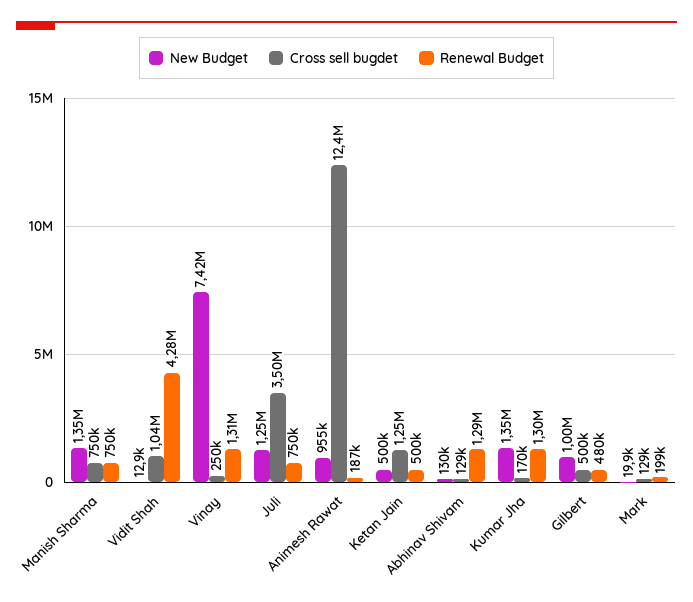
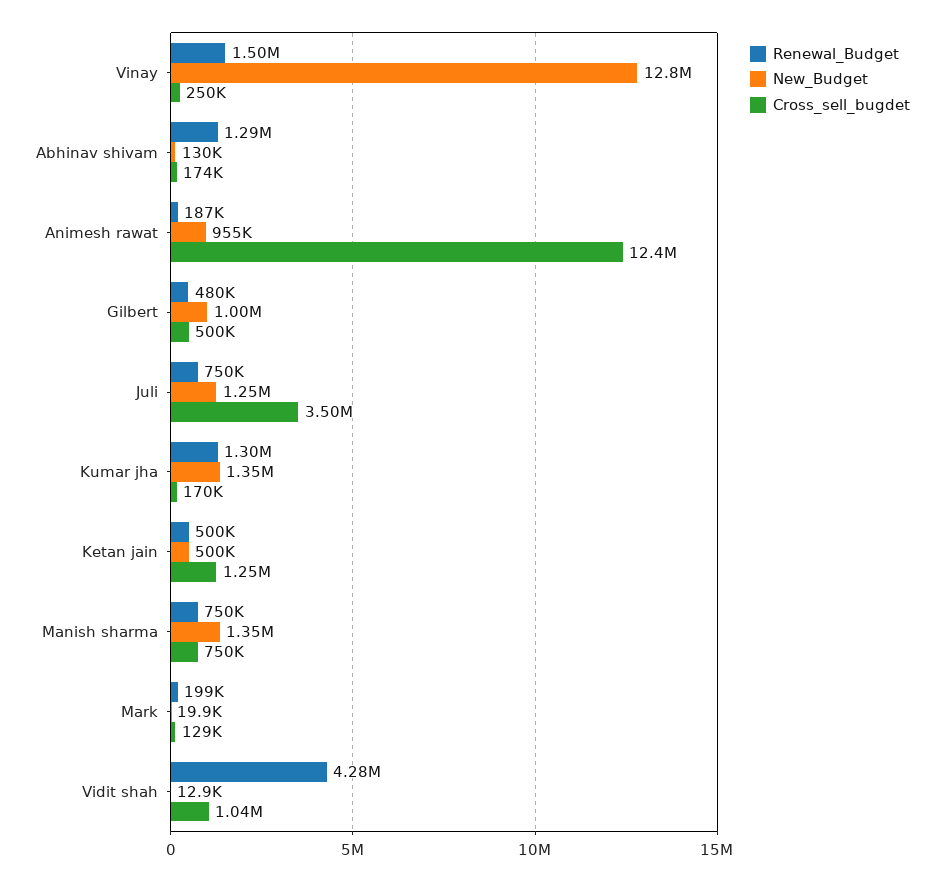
  {
    "New Budget": {
      "Manish Sharma": 1350000,
      "Vidit Shah": 12900,
-     "Vinay": 7420000,
+     "Vinay": 12800000,
      "Juli": 1250000,
      "Animesh Rawat": 955000,
      "Ketan Jain": 500000,
      "Abhinav Shivam": 130000,
      "Kumar Jha": 1350000,
      "Gilbert": 1000000,
      "Mark": 19900
    },
    "Cross sell bugdet": {
      "Manish Sharma": 750000,
      "Vidit Shah": 1040000,
      "Vinay": 250000,
      "Juli": 3500000,
      "Animesh Rawat": 12400000,
      "Ketan Jain": 1250000,
-     "Abhinav Shivam": 129000,
+     "Abhinav Shivam": 174000,
      "Kumar Jha": 170000,
      "Gilbert": 500000,
      "Mark": 129000
    },
    "Renewal Budget": {
      "Manish Sharma": 750000,
      "Vidit Shah": 4280000,
-     "Vinay": 1310000,
+     "Vinay": 1500000,
      "Juli": 750000,
      "Animesh Rawat": 187000,
      "Ketan Jain": 500000,
      "Abhinav Shivam": 1290000,
      "Kumar Jha": 1300000,
      "Gilbert": 480000,
      "Mark": 199000
    }
  }

